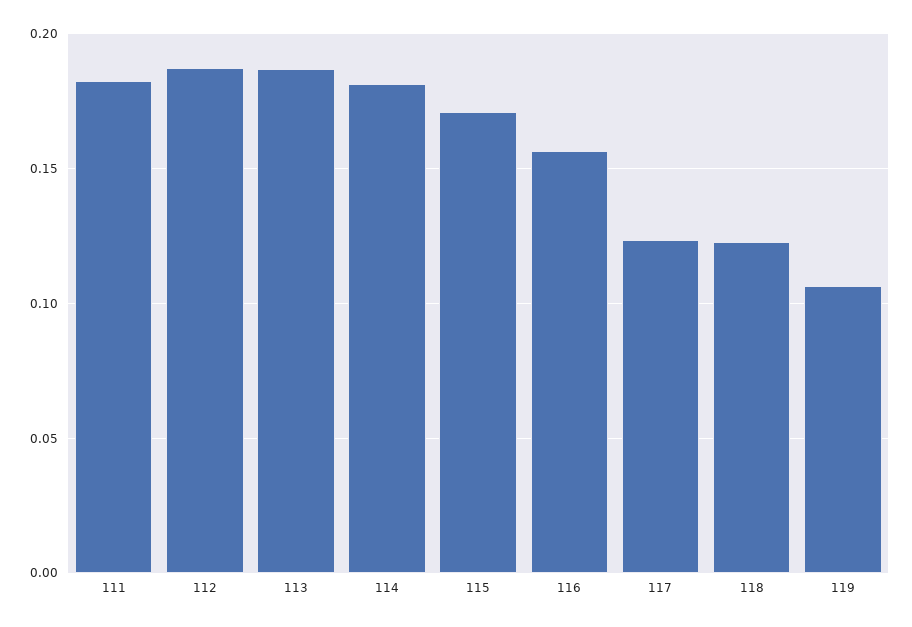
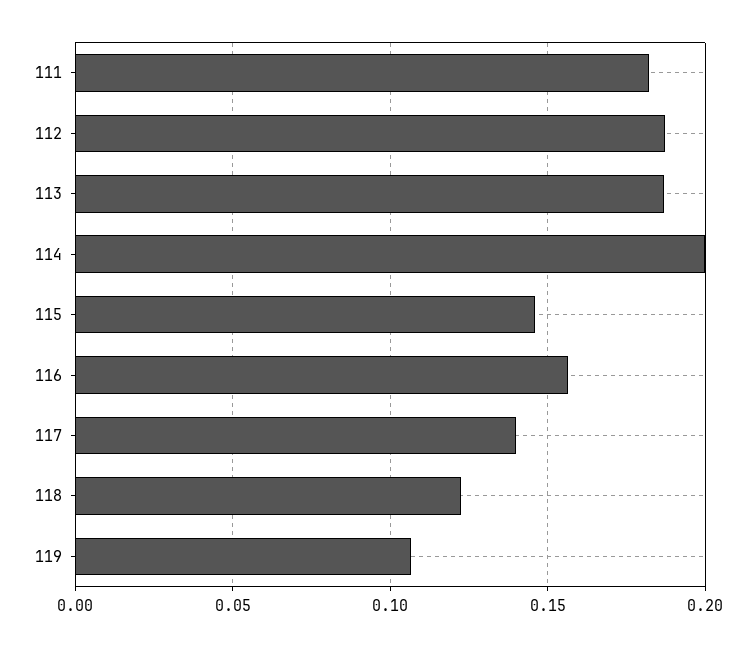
  {
    "111": 0.18,
    "112": 0.185,
    "113": 0.185,
-   "114": 0.18,
+   "114": 0.2,
-   "115": 0.17,
+   "115": 0.145,
    "116": 0.155,
-   "117": 0.125,
+   "117": 0.14,
    "118": 0.125,
    "119": 0.105
  }

